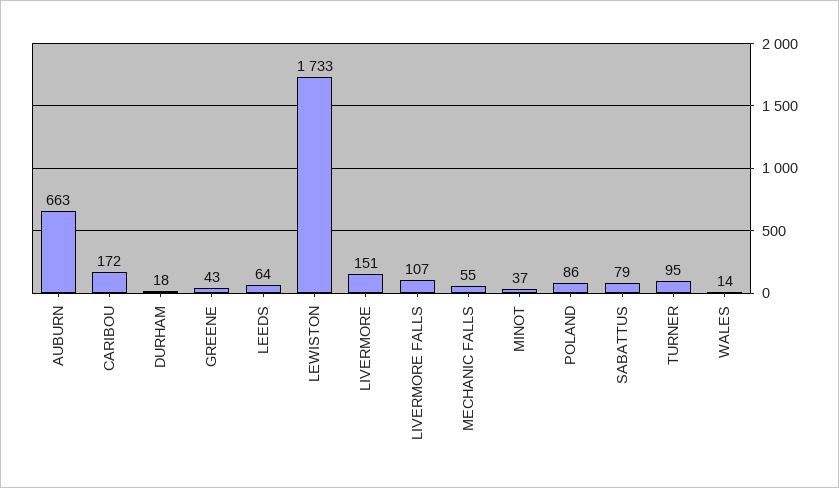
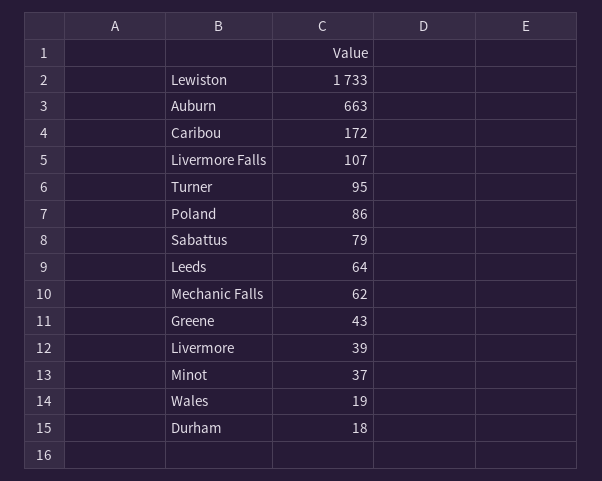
  {
    "AUBURN": 663,
    "CARIBOU": 172,
    "DURHAM": 18,
    "GREENE": 43,
    "LEEDS": 64,
    "LEWISTON": 1733,
-   "LIVERMORE": 151,
+   "LIVERMORE": 39,
    "LIVERMORE FALLS": 107,
-   "MECHANIC FALLS": 55,
+   "MECHANIC FALLS": 62,
    "MINOT": 37,
    "POLAND": 86,
    "SABATTUS": 79,
    "TURNER": 95,
-   "WALES": 14
+   "WALES": 19
  }

